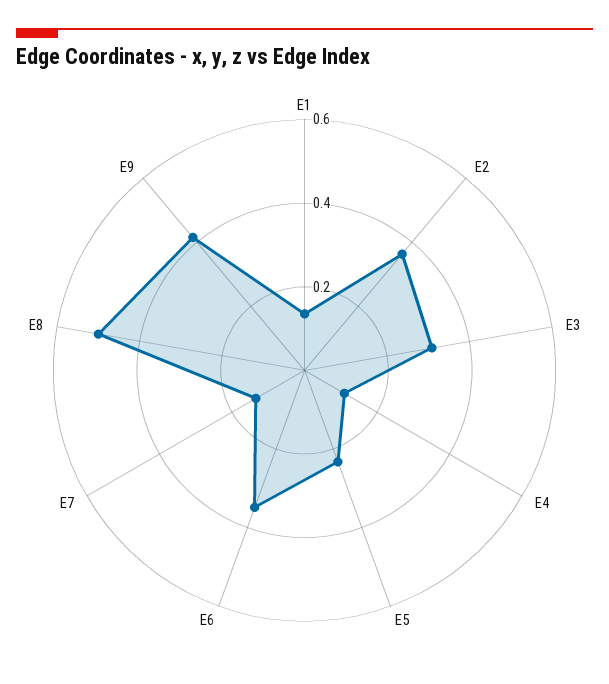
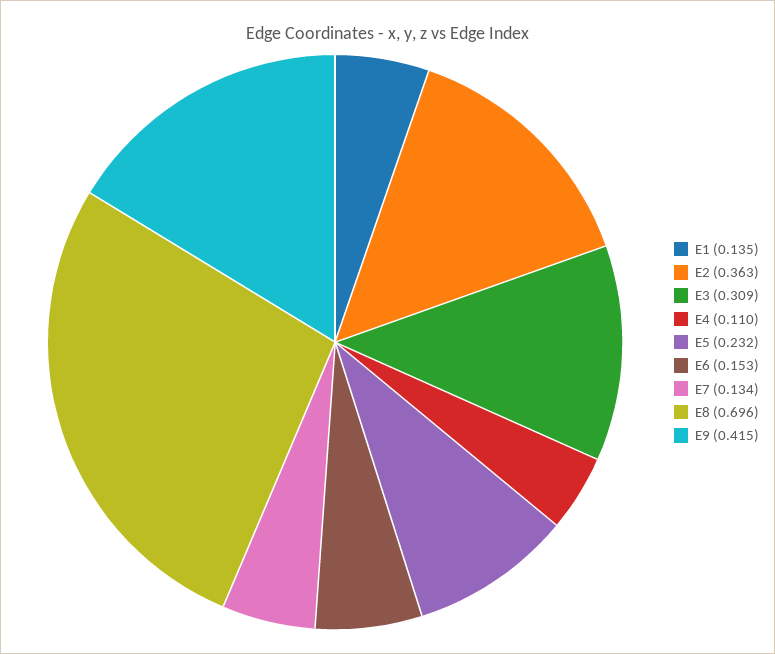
  {
    "E1": 0.135,
    "E2": 0.363,
    "E3": 0.309,
    "E4": 0.11,
    "E5": 0.232,
-   "E6": 0.35,
+   "E6": 0.153,
    "E7": 0.134,
-   "E8": 0.5,
+   "E8": 0.696,
    "E9": 0.415
  }

